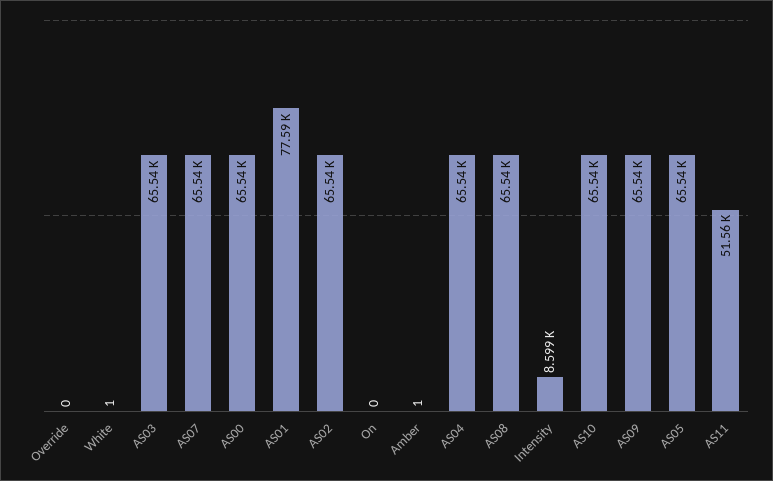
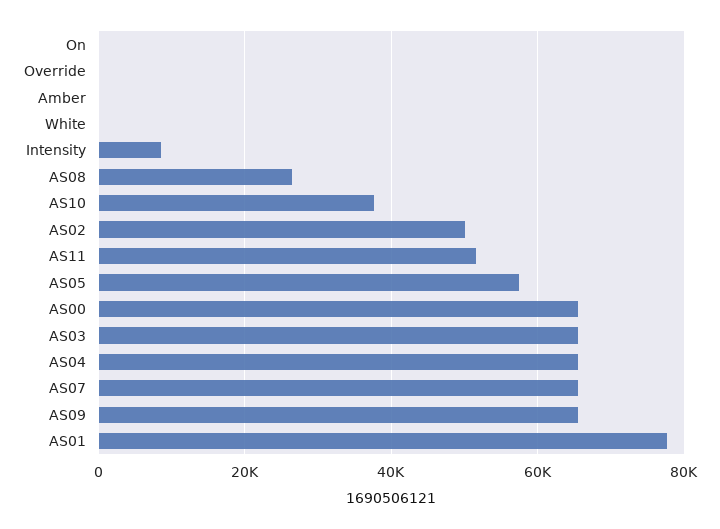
  {
    "Override": 0,
    "White": 1,
    "AS03": 65540,
    "AS07": 65540,
    "AS00": 65540,
    "AS01": 77590,
-   "AS02": 65540,
+   "AS02": 50000,
    "On": 0,
    "Amber": 1,
    "AS04": 65540,
-   "AS08": 65540,
+   "AS08": 26000,
    "Intensity": 8599,
-   "AS10": 65540,
+   "AS10": 38000,
    "AS09": 65540,
-   "AS05": 65540,
+   "AS05": 58000,
    "AS11": 51560
  }

